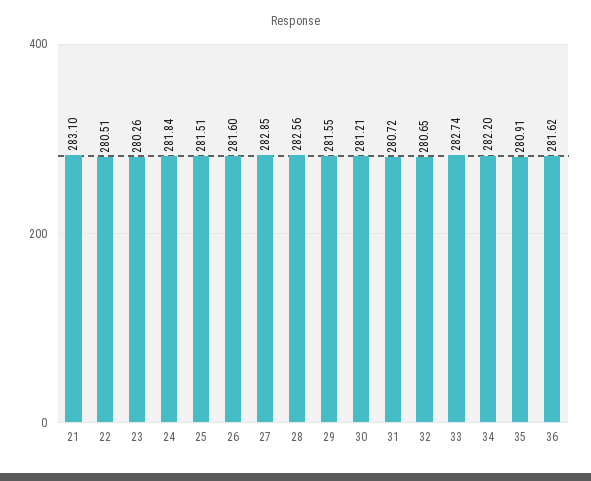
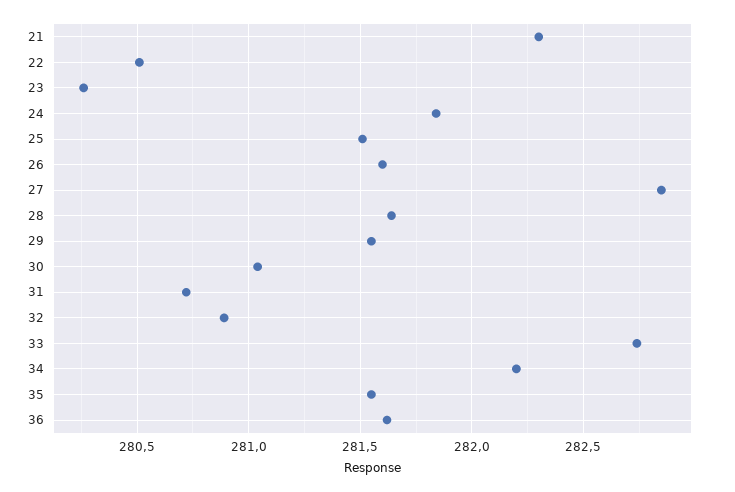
  {
-   "21": 283.1,
+   "21": 282.3,
    "22": 280.51,
    "23": 280.26,
    "24": 281.84,
    "25": 281.51,
    "26": 281.6,
    "27": 282.85,
-   "28": 282.56,
+   "28": 281.65,
    "29": 281.55,
-   "30": 281.21,
+   "30": 281.05,
    "31": 280.72,
-   "32": 280.65,
+   "32": 280.9,
    "33": 282.74,
    "34": 282.2,
-   "35": 280.91,
+   "35": 281.55,
    "36": 281.62
  }

